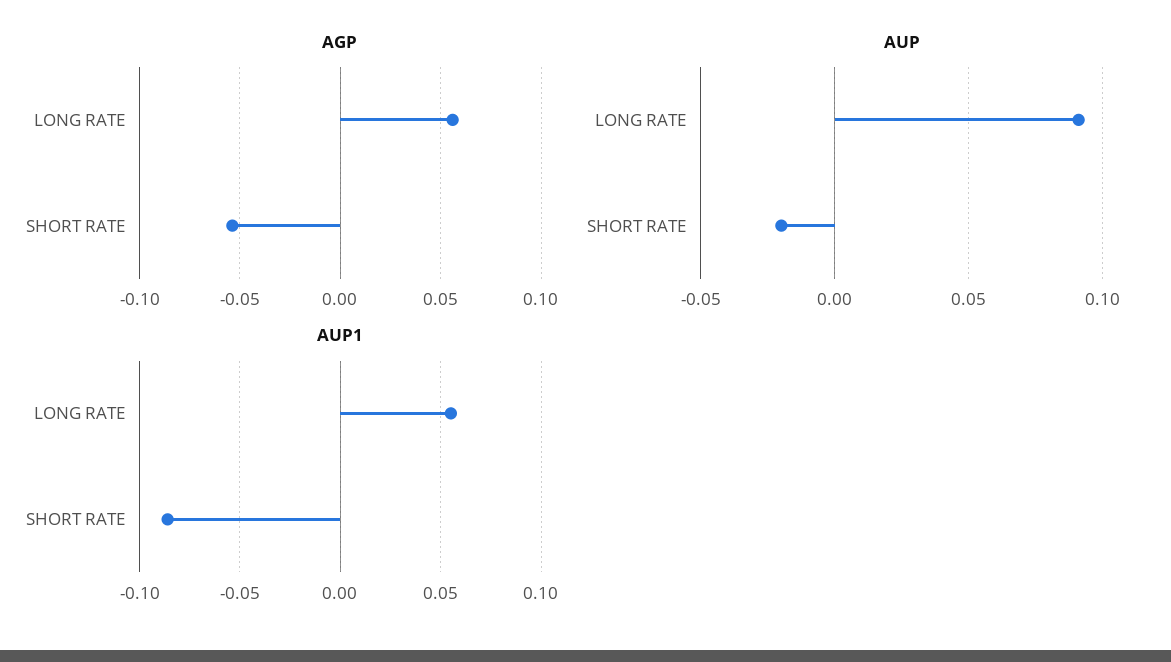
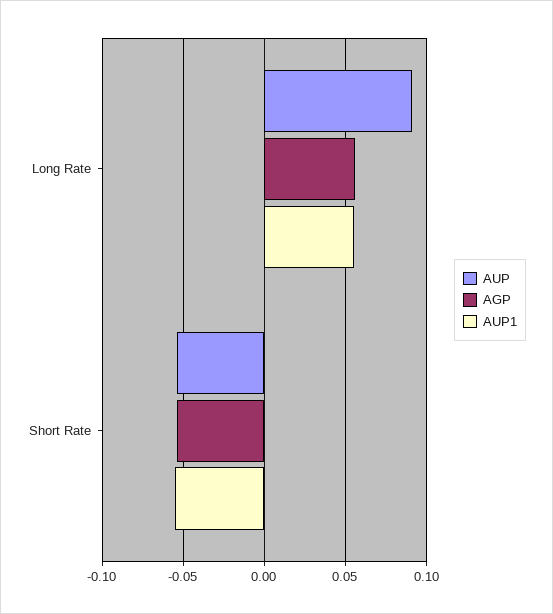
  {
    "AGP": {
      "LONG RATE": 0.055,
      "SHORT RATE": -0.055
    },
    "AUP": {
      "LONG RATE": 0.09,
-     "SHORT RATE": -0.02
+     "SHORT RATE": -0.055
    },
    "AUP1": {
      "LONG RATE": 0.055,
-     "SHORT RATE": -0.085
+     "SHORT RATE": -0.055
    }
  }

